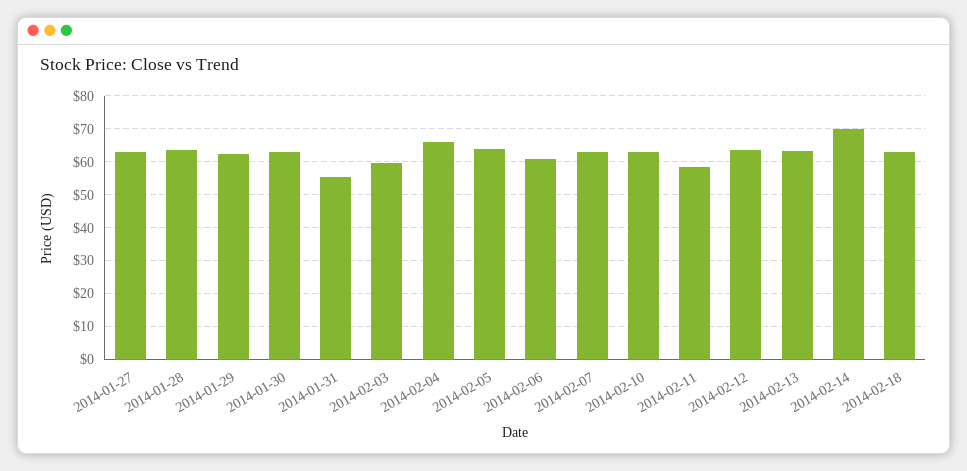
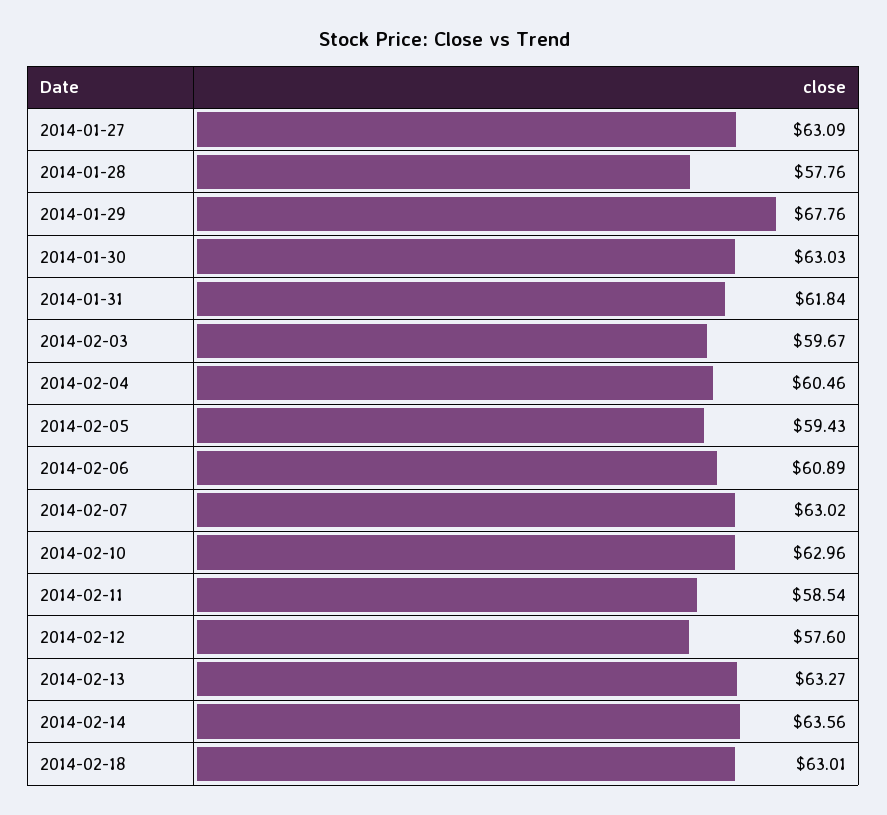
  {
    "2014-01-27": 63.09,
-   "2014-01-28": 64,
+   "2014-01-28": 57.76,
-   "2014-01-29": 62,
+   "2014-01-29": 67.76,
    "2014-01-30": 63.03,
-   "2014-01-31": 56,
+   "2014-01-31": 61.84,
    "2014-02-03": 59.67,
-   "2014-02-04": 66,
+   "2014-02-04": 60.46,
-   "2014-02-05": 64,
+   "2014-02-05": 59.43,
    "2014-02-06": 60.89,
    "2014-02-07": 63.02,
    "2014-02-10": 62.96,
    "2014-02-11": 58.54,
-   "2014-02-12": 64,
+   "2014-02-12": 57.6,
    "2014-02-13": 63.27,
-   "2014-02-14": 70,
+   "2014-02-14": 63.56,
    "2014-02-18": 63.01
  }

